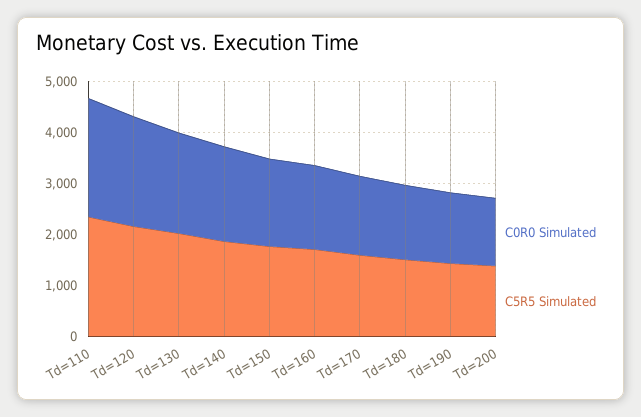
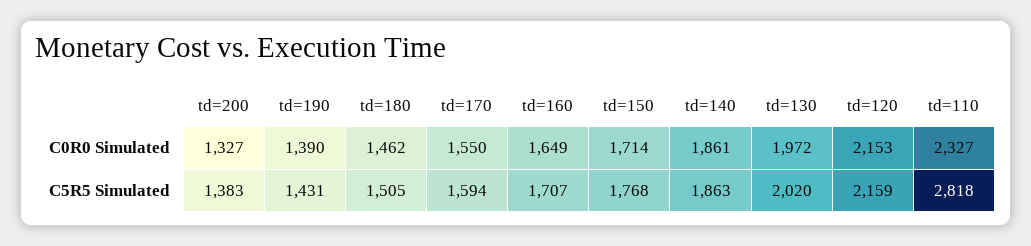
  {
    "C0R0 Simulated": {
      "Td=110": 2327,
      "Td=120": 2153,
      "Td=130": 1972,
      "Td=140": 1861,
      "Td=150": 1714,
      "Td=160": 1649,
      "Td=170": 1550,
      "Td=180": 1462,
      "Td=190": 1390,
      "Td=200": 1327
    },
    "C5R5 Simulated": {
-     "Td=110": 2400,
+     "Td=110": 2818,
      "Td=120": 2159,
      "Td=130": 2020,
      "Td=140": 1863,
      "Td=150": 1768,
      "Td=160": 1707,
      "Td=170": 1594,
      "Td=180": 1505,
      "Td=190": 1431,
      "Td=200": 1383
    }
  }

